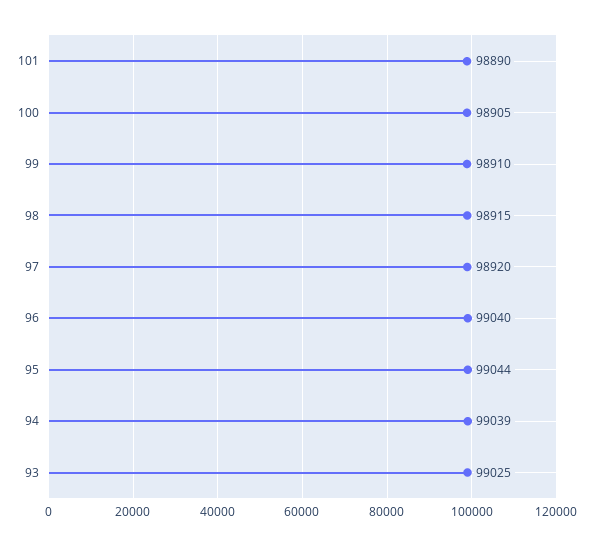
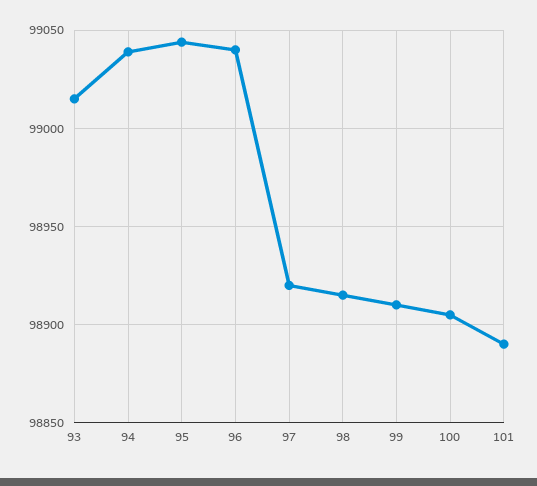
  {
    "101": 98890,
    "100": 98905,
    "99": 98910,
    "98": 98915,
    "97": 98920,
    "96": 99040,
    "95": 99044,
    "94": 99039,
-   "93": 99025
+   "93": 99015
  }

